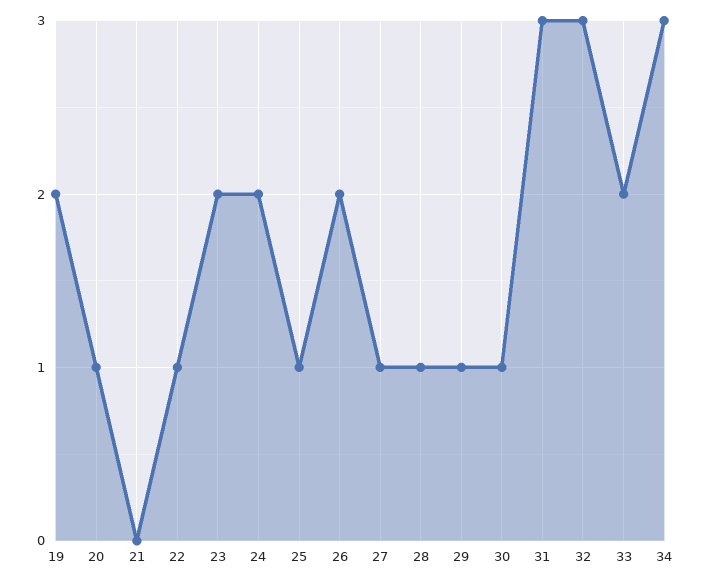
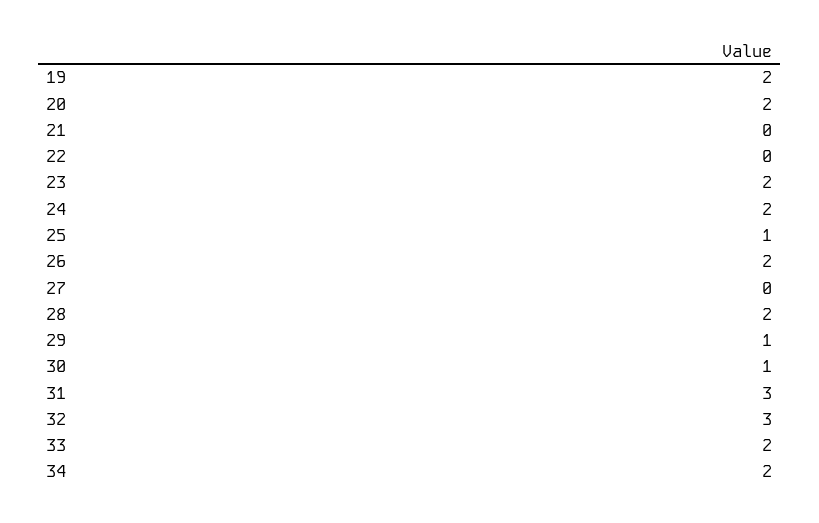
  {
    "19": 2,
-   "20": 1,
+   "20": 2,
    "21": 0,
-   "22": 1,
+   "22": 0,
    "23": 2,
    "24": 2,
    "25": 1,
    "26": 2,
-   "27": 1,
+   "27": 0,
-   "28": 1,
+   "28": 2,
    "29": 1,
    "30": 1,
    "31": 3,
    "32": 3,
    "33": 2,
-   "34": 3
+   "34": 2
  }

